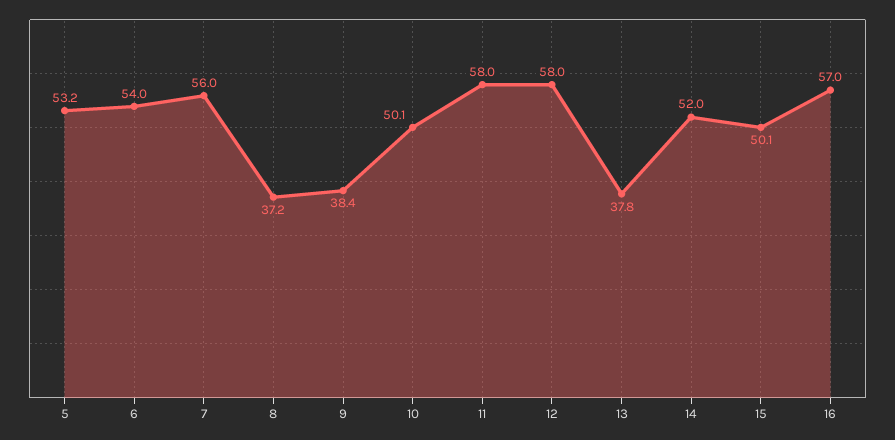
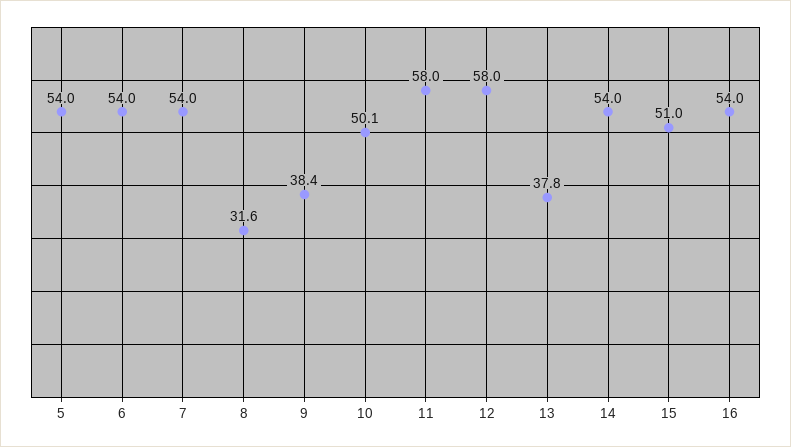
  {
-   "5": 53.2,
+   "5": 54,
    "6": 54,
-   "7": 56,
+   "7": 54,
-   "8": 37.2,
+   "8": 31.6,
    "9": 38.4,
    "10": 50.1,
    "11": 58,
    "12": 58,
    "13": 37.8,
-   "14": 52,
+   "14": 54,
-   "15": 50.1,
+   "15": 51,
-   "16": 57
+   "16": 54
  }

